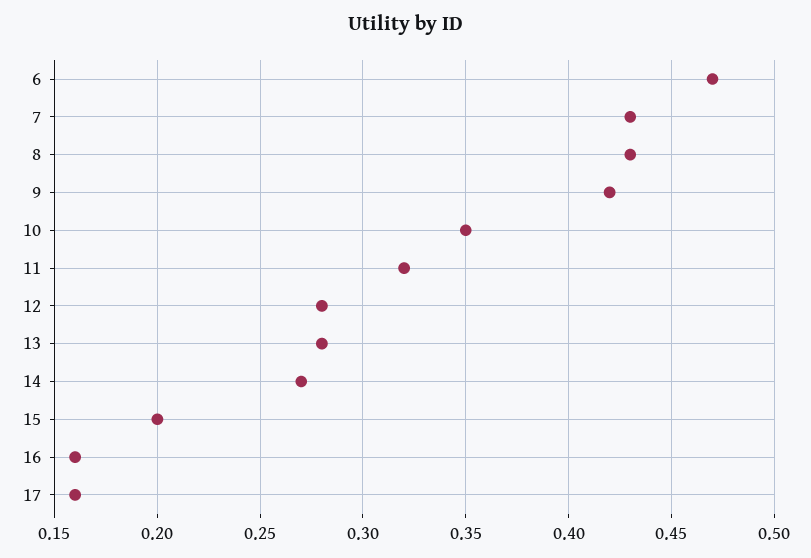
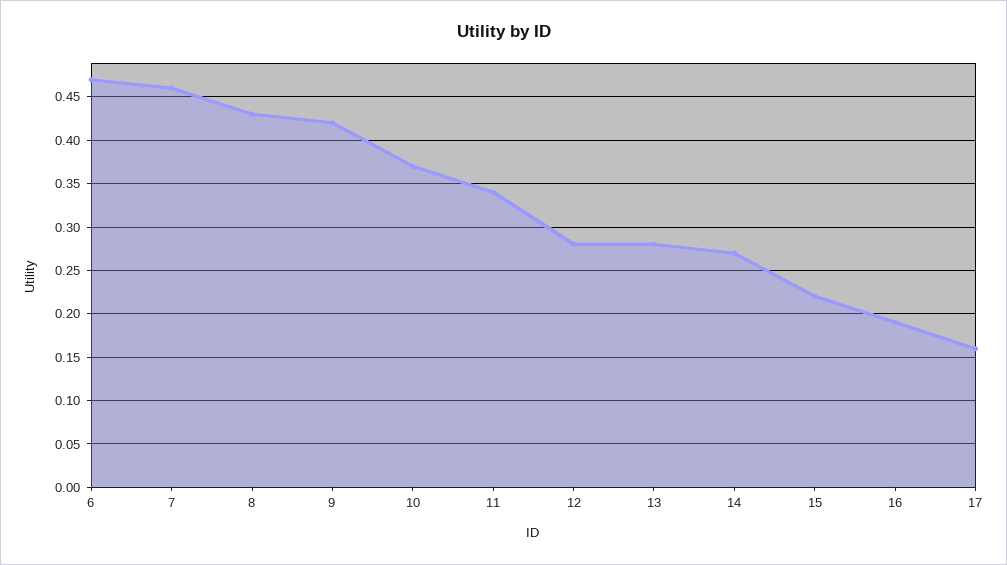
  {
    "6": 0.47,
-   "7": 0.43,
+   "7": 0.46,
    "8": 0.43,
    "9": 0.42,
-   "10": 0.35,
+   "10": 0.37,
-   "11": 0.32,
+   "11": 0.34,
    "12": 0.28,
    "13": 0.28,
    "14": 0.27,
-   "15": 0.2,
+   "15": 0.22,
-   "16": 0.16,
+   "16": 0.19,
    "17": 0.16
  }

